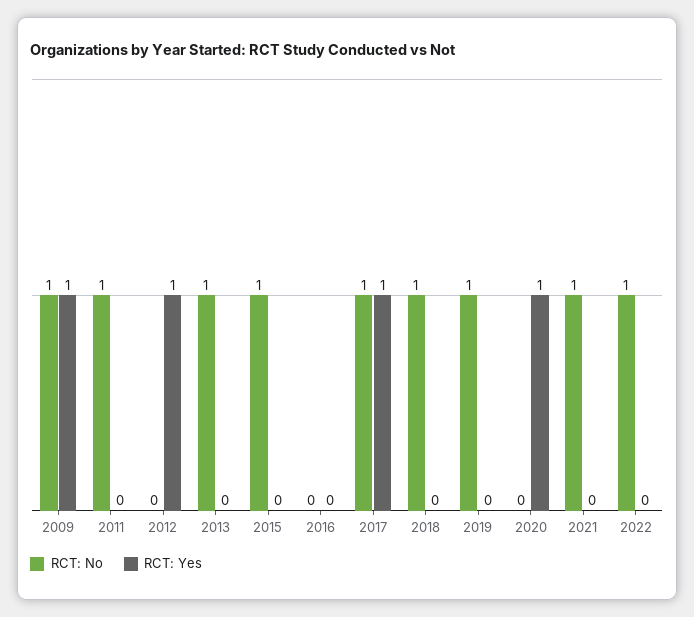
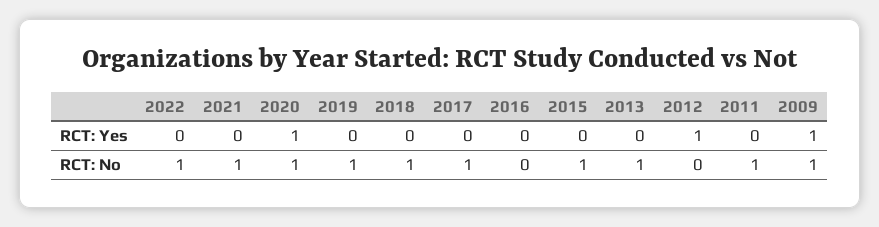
  {
    "RCT: No": {
      "2009": 1,
      "2011": 1,
      "2012": 0,
      "2013": 1,
      "2015": 1,
      "2016": 0,
      "2017": 1,
      "2018": 1,
      "2019": 1,
-     "2020": 0,
+     "2020": 1,
      "2021": 1,
      "2022": 1
    },
    "RCT: Yes": {
      "2009": 1,
      "2011": 0,
      "2012": 1,
      "2013": 0,
      "2015": 0,
      "2016": 0,
-     "2017": 1,
+     "2017": 0,
      "2018": 0,
      "2019": 0,
      "2020": 1,
      "2021": 0,
      "2022": 0
    }
  }

